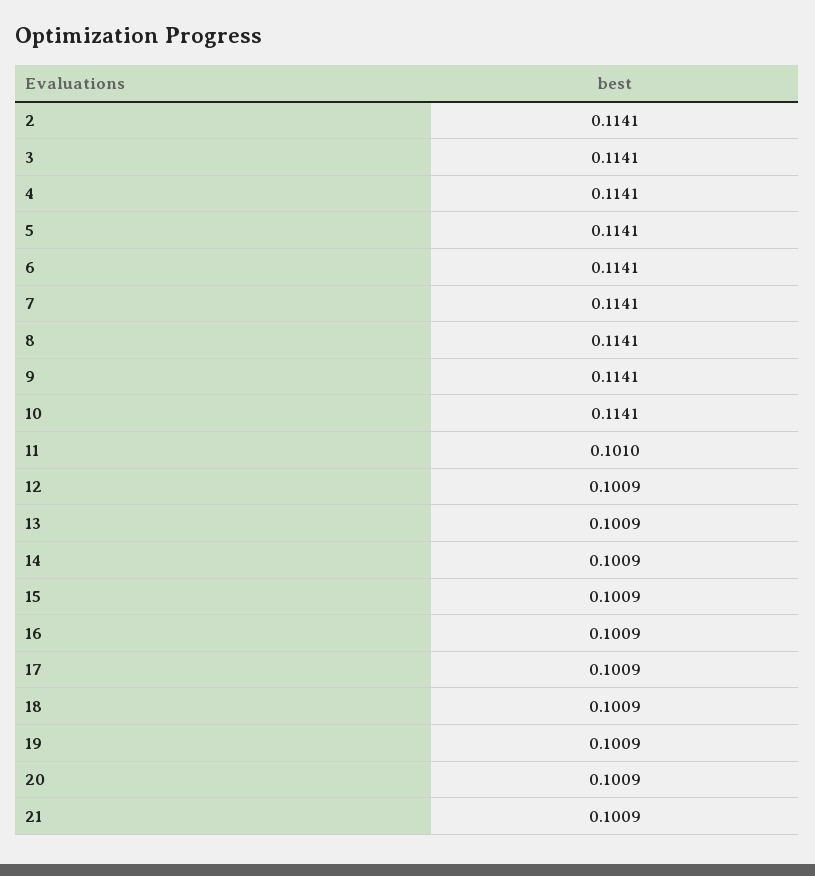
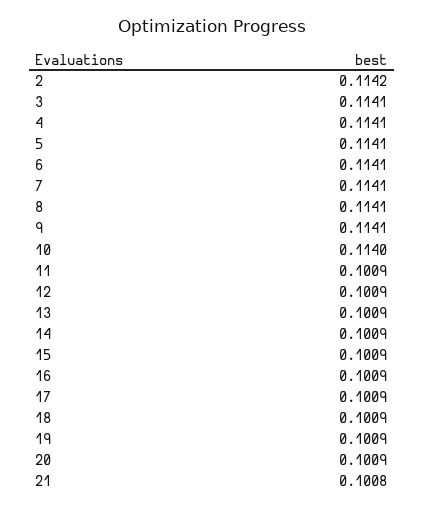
  {
-   "2": 0.1141,
+   "2": 0.1142,
    "3": 0.1141,
    "4": 0.1141,
    "5": 0.1141,
    "6": 0.1141,
    "7": 0.1141,
    "8": 0.1141,
    "9": 0.1141,
-   "10": 0.1141,
+   "10": 0.114,
-   "11": 0.101,
+   "11": 0.1009,
    "12": 0.1009,
    "13": 0.1009,
    "14": 0.1009,
    "15": 0.1009,
    "16": 0.1009,
    "17": 0.1009,
    "18": 0.1009,
    "19": 0.1009,
    "20": 0.1009,
-   "21": 0.1009
+   "21": 0.1008
  }

